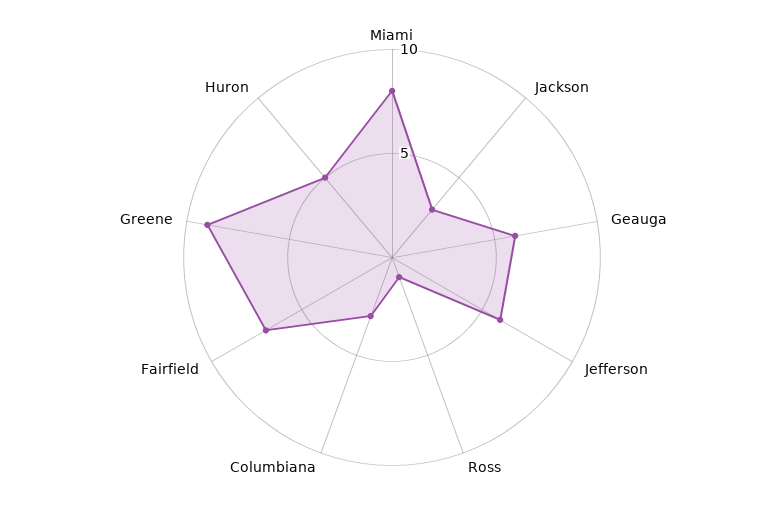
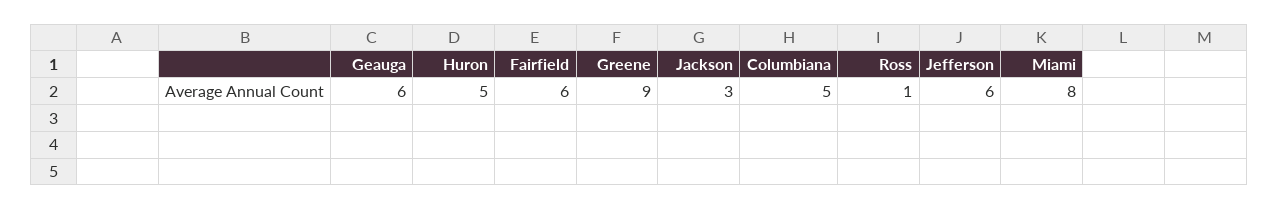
  {
    "Miami": 8,
    "Jackson": 3,
    "Geauga": 6,
    "Jefferson": 6,
    "Ross": 1,
-   "Columbiana": 3,
+   "Columbiana": 5,
-   "Fairfield": 7,
+   "Fairfield": 6,
    "Greene": 9,
    "Huron": 5
  }

